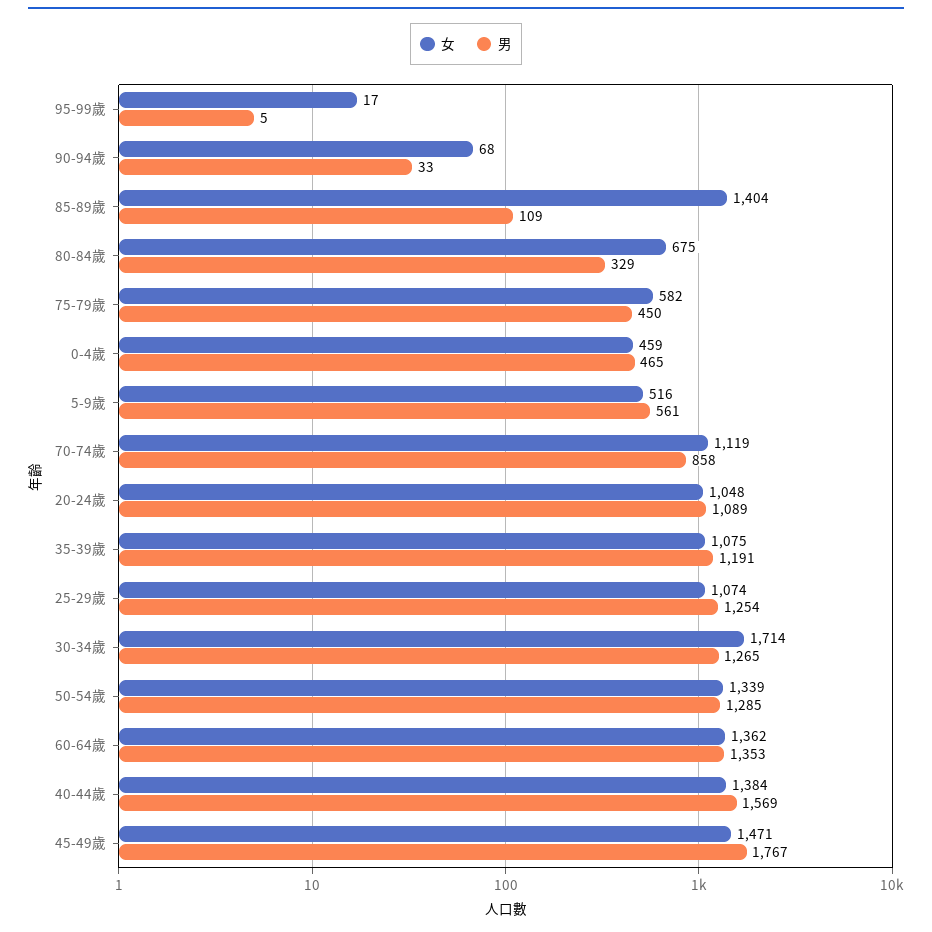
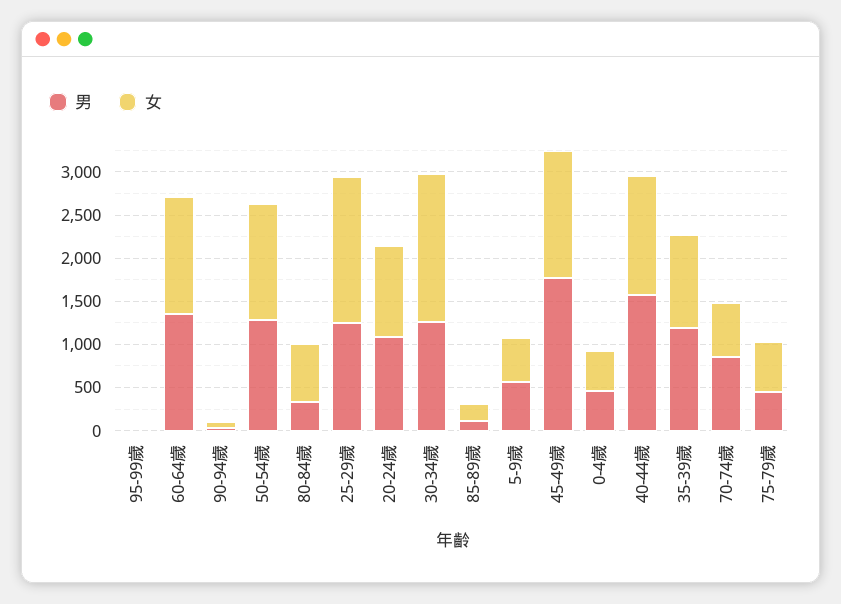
  {
    "女": {
      "95-99歲": 17,
      "90-94歲": 68,
-     "85-89歲": 1404,
+     "85-89歲": 200,
      "80-84歲": 675,
      "75-79歲": 582,
      "0-4歲": 459,
      "5-9歲": 516,
-     "70-74歲": 1119,
+     "70-74歲": 600,
      "20-24歲": 1048,
      "35-39歲": 1075,
-     "25-29歲": 1074,
+     "25-29歲": 1700,
      "30-34歲": 1714,
      "50-54歲": 1339,
      "60-64歲": 1362,
      "40-44歲": 1384,
      "45-49歲": 1471
    },
    "男": {
      "95-99歲": 5,
      "90-94歲": 33,
      "85-89歲": 109,
      "80-84歲": 329,
      "75-79歲": 450,
      "0-4歲": 465,
      "5-9歲": 561,
      "70-74歲": 858,
      "20-24歲": 1089,
      "35-39歲": 1191,
      "25-29歲": 1254,
      "30-34歲": 1265,
      "50-54歲": 1285,
      "60-64歲": 1353,
      "40-44歲": 1569,
      "45-49歲": 1767
    }
  }

